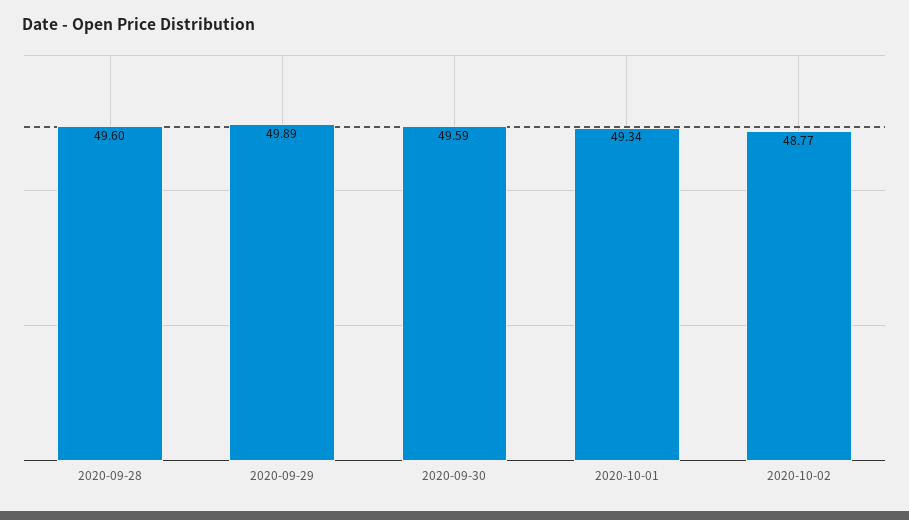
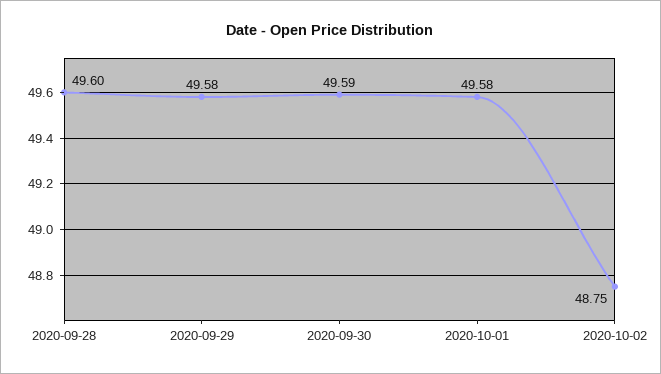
  {
    "2020-09-28": 49.6,
-   "2020-09-29": 49.89,
+   "2020-09-29": 49.58,
    "2020-09-30": 49.59,
-   "2020-10-01": 49.34,
+   "2020-10-01": 49.58,
-   "2020-10-02": 48.77
+   "2020-10-02": 48.75
  }

